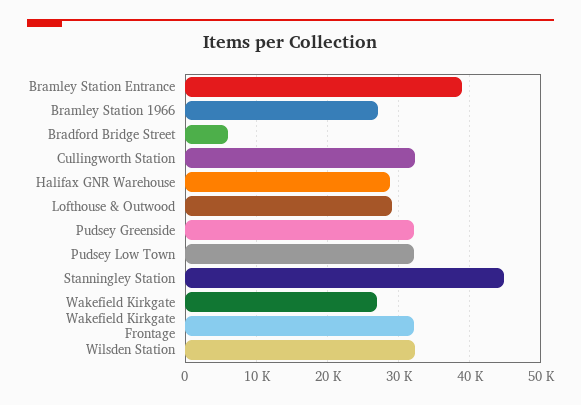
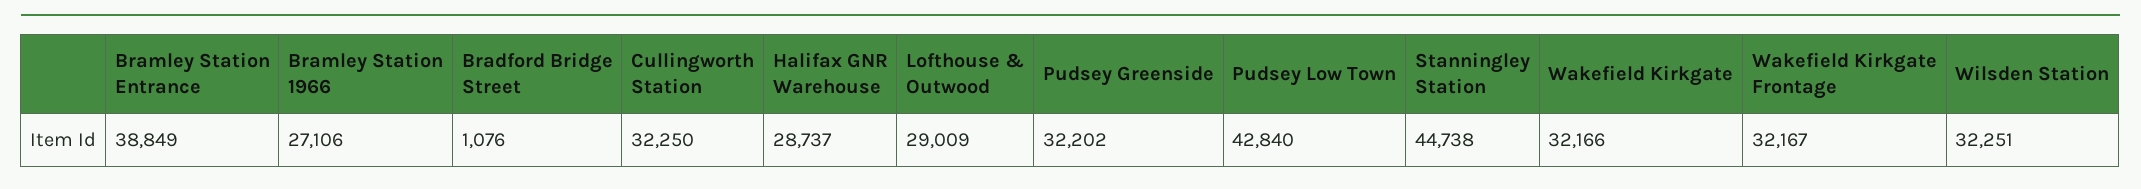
  {
    "Bramley Station Entrance": 38849,
    "Bramley Station 1966": 27106,
-   "Bradford Bridge Street": 6000,
+   "Bradford Bridge Street": 1076,
    "Cullingworth Station": 32250,
    "Halifax GNR Warehouse": 28737,
    "Lofthouse & Outwood": 29009,
    "Pudsey Greenside": 32202,
-   "Pudsey Low Town": 32000,
+   "Pudsey Low Town": 42840,
    "Stanningley Station": 44738,
-   "Wakefield Kirkgate": 27000,
+   "Wakefield Kirkgate": 32166,
    "Wakefield Kirkgate Frontage": 32167,
    "Wilsden Station": 32251
  }

